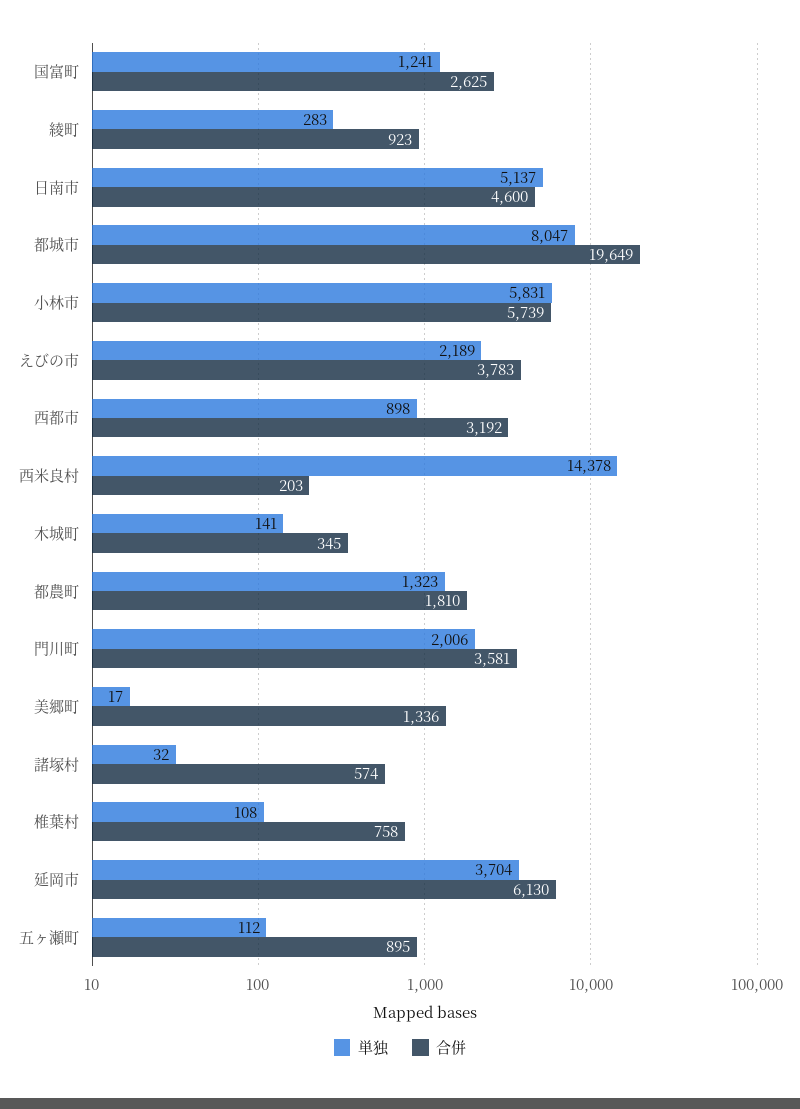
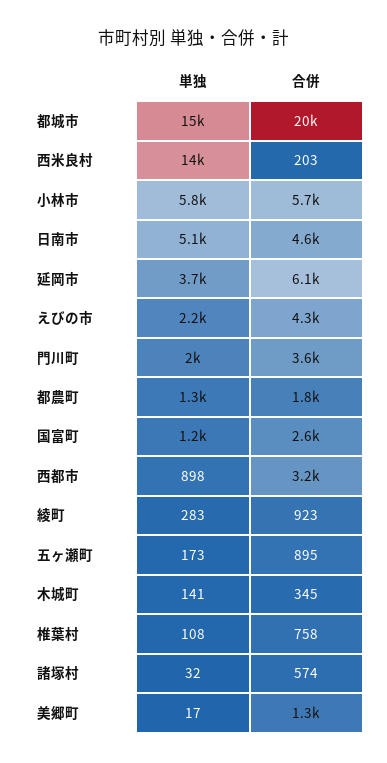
  {
    "単独": {
      "国富町": 1241,
      "綾町": 283,
      "日南市": 5137,
-     "都城市": 8047,
+     "都城市": 15000,
      "小林市": 5831,
      "えびの市": 2189,
      "西都市": 898,
      "西米良村": 14378,
      "木城町": 141,
      "都農町": 1323,
      "門川町": 2006,
      "美郷町": 17,
      "諸塚村": 32,
      "椎葉村": 108,
      "延岡市": 3704,
-     "五ヶ瀬町": 112
+     "五ヶ瀬町": 173
    },
    "合併": {
      "国富町": 2625,
      "綾町": 923,
      "日南市": 4600,
      "都城市": 19649,
      "小林市": 5739,
-     "えびの市": 3783,
+     "えびの市": 4300,
      "西都市": 3192,
      "西米良村": 203,
      "木城町": 345,
      "都農町": 1810,
      "門川町": 3581,
      "美郷町": 1336,
      "諸塚村": 574,
      "椎葉村": 758,
      "延岡市": 6130,
      "五ヶ瀬町": 895
    }
  }

